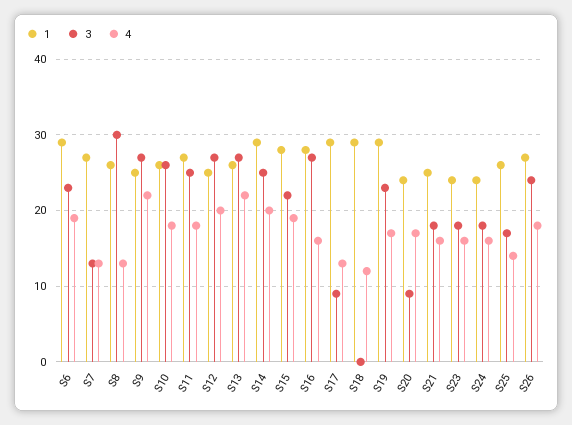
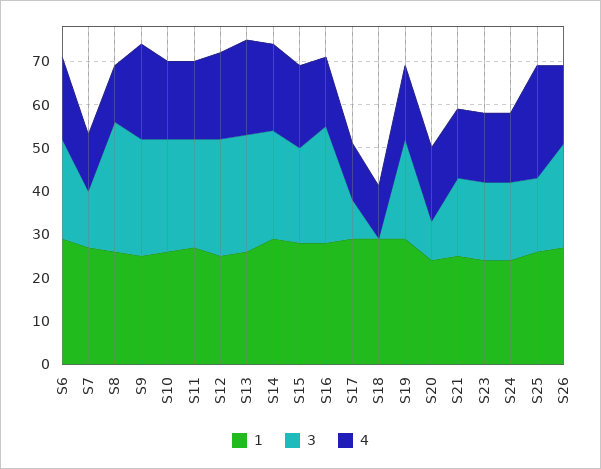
  {
    "1": {
      "S6": 29,
      "S7": 27,
      "S8": 26,
      "S9": 25,
      "S10": 26,
      "S11": 27,
      "S12": 25,
      "S13": 26,
      "S14": 29,
      "S15": 28,
      "S16": 28,
      "S17": 29,
      "S18": 29,
      "S19": 29,
      "S20": 24,
      "S21": 25,
      "S23": 24,
      "S24": 24,
      "S25": 26,
      "S26": 27
    },
    "3": {
      "S6": 23,
      "S7": 13,
      "S8": 30,
      "S9": 27,
      "S10": 26,
      "S11": 25,
      "S12": 27,
      "S13": 27,
      "S14": 25,
      "S15": 22,
      "S16": 27,
      "S17": 9,
      "S18": 0,
      "S19": 23,
      "S20": 9,
      "S21": 18,
      "S23": 18,
      "S24": 18,
      "S25": 17,
      "S26": 24
    },
    "4": {
      "S6": 19,
      "S7": 13,
      "S8": 13,
      "S9": 22,
      "S10": 18,
      "S11": 18,
      "S12": 20,
      "S13": 22,
      "S14": 20,
      "S15": 19,
      "S16": 16,
      "S17": 13,
      "S18": 12,
      "S19": 17,
      "S20": 17,
      "S21": 16,
      "S23": 16,
      "S24": 16,
-     "S25": 14,
+     "S25": 25,
      "S26": 18
    }
  }

